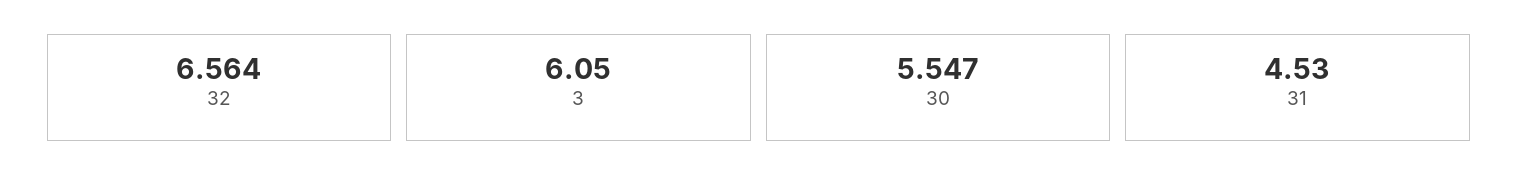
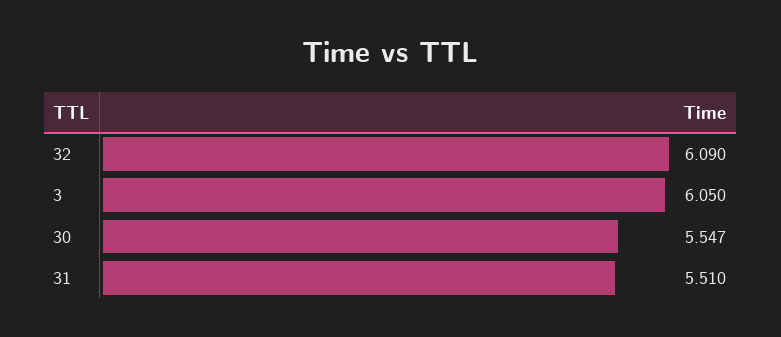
  {
-   "32": 6.564,
+   "32": 6.09,
    "3": 6.05,
    "30": 5.547,
-   "31": 4.53
+   "31": 5.51
  }

